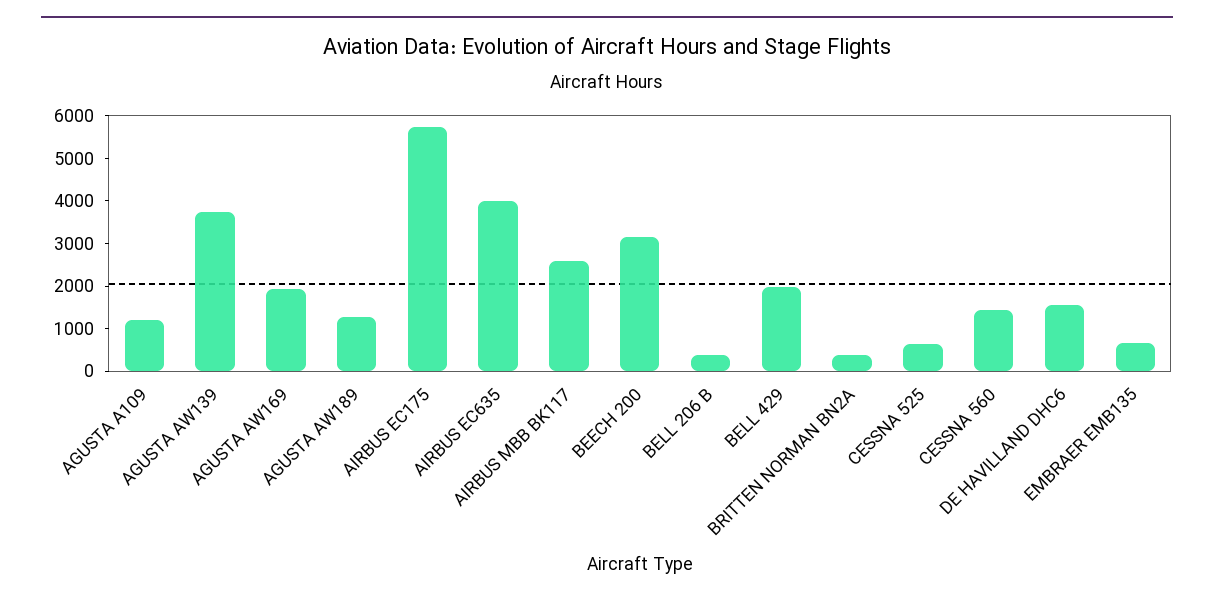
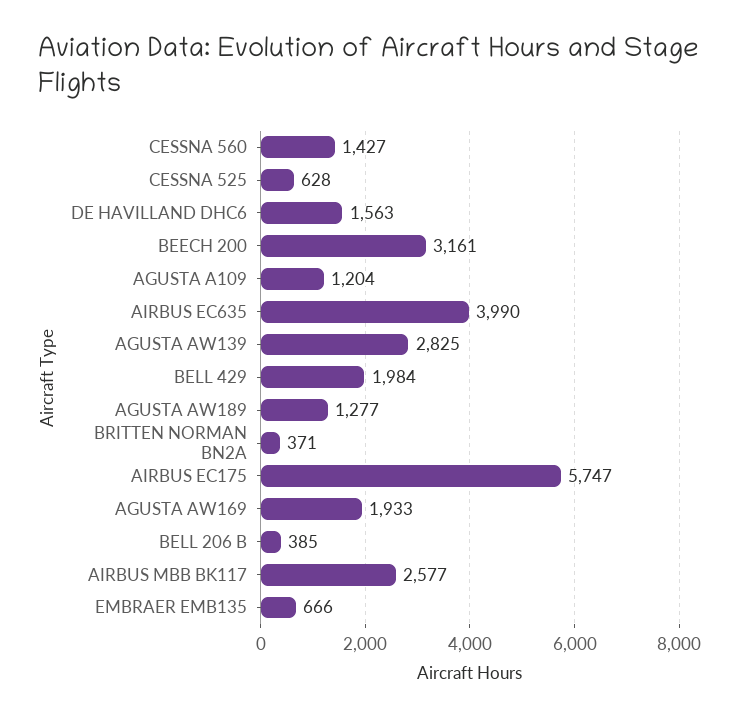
  {
    "AGUSTA A109": 1204,
-   "AGUSTA AW139": 3800,
+   "AGUSTA AW139": 2825,
    "AGUSTA AW169": 1933,
    "AGUSTA AW189": 1277,
    "AIRBUS EC175": 5747,
    "AIRBUS EC635": 3990,
    "AIRBUS MBB BK117": 2577,
    "BEECH 200": 3161,
    "BELL 206 B": 385,
    "BELL 429": 1984,
    "BRITTEN NORMAN BN2A": 371,
    "CESSNA 525": 628,
    "CESSNA 560": 1427,
    "DE HAVILLAND DHC6": 1563,
    "EMBRAER EMB135": 666
  }

